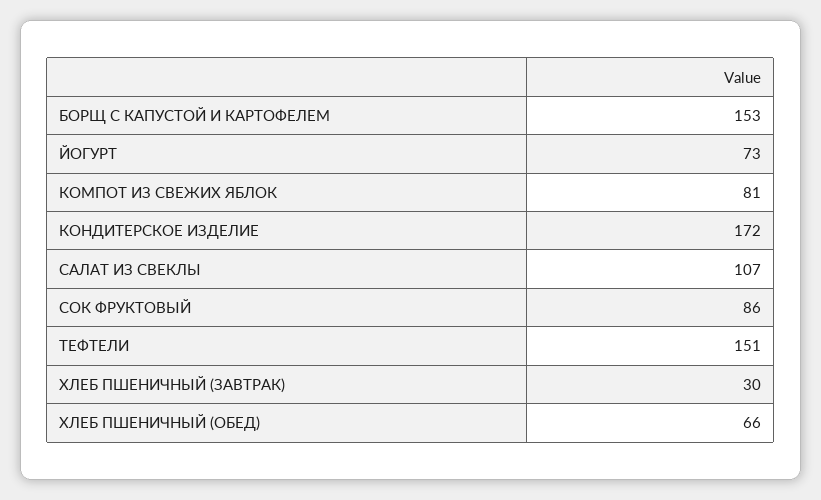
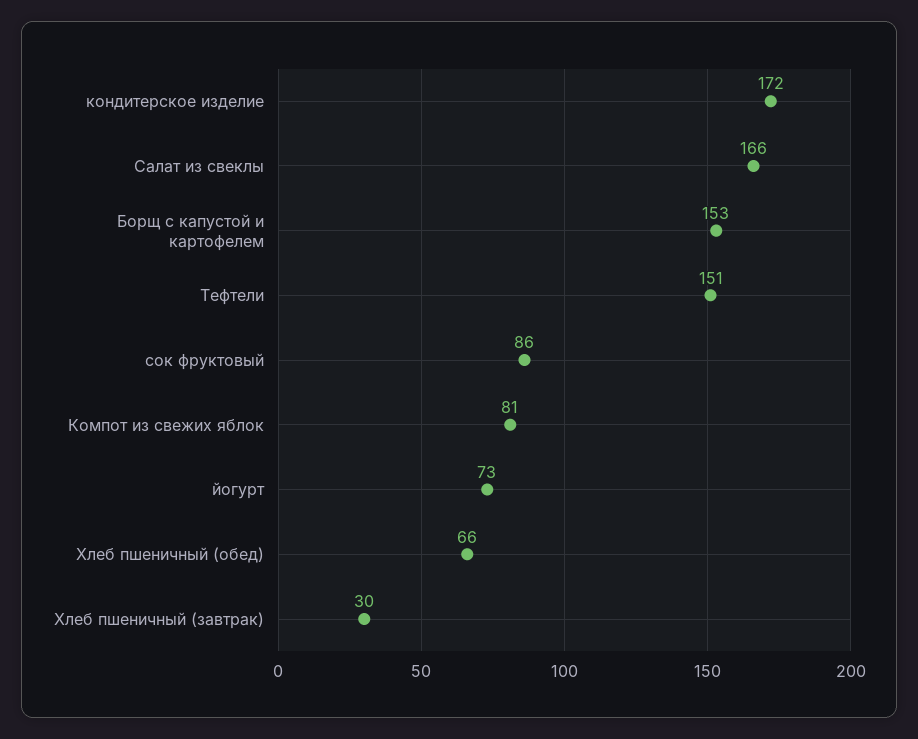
  {
    "БОРЩ С КАПУСТОЙ И КАРТОФЕЛЕМ": 153,
    "ЙОГУРТ": 73,
    "КОМПОТ ИЗ СВЕЖИХ ЯБЛОК": 81,
    "КОНДИТЕРСКОЕ ИЗДЕЛИЕ": 172,
-   "САЛАТ ИЗ СВЕКЛЫ": 107,
+   "САЛАТ ИЗ СВЕКЛЫ": 166,
    "СОК ФРУКТОВЫЙ": 86,
    "ТЕФТЕЛИ": 151,
    "ХЛЕБ ПШЕНИЧНЫЙ (ЗАВТРАК)": 30,
    "ХЛЕБ ПШЕНИЧНЫЙ (ОБЕД)": 66
  }

